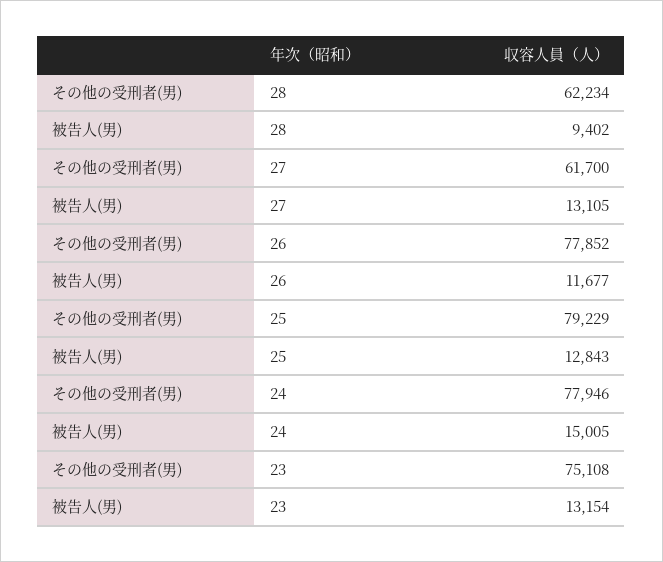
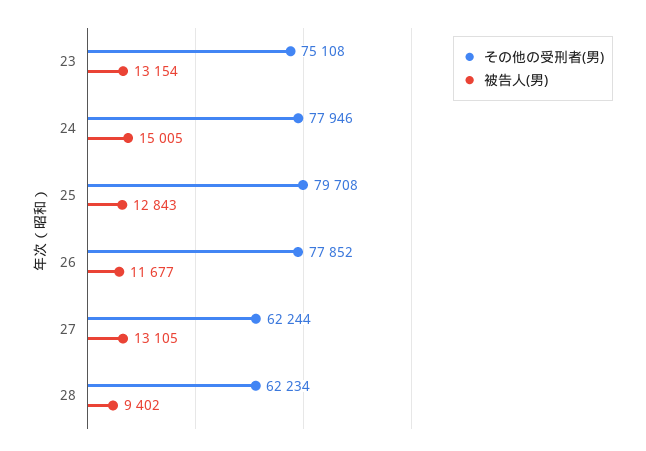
  {
    "その他の受刑者(男)": {
      "28": 62234,
-     "27": 61700,
+     "27": 62244,
      "26": 77852,
-     "25": 79229,
+     "25": 79708,
      "24": 77946,
      "23": 75108
    },
    "被告人(男)": {
      "28": 9402,
      "27": 13105,
      "26": 11677,
      "25": 12843,
      "24": 15005,
      "23": 13154
    }
  }

